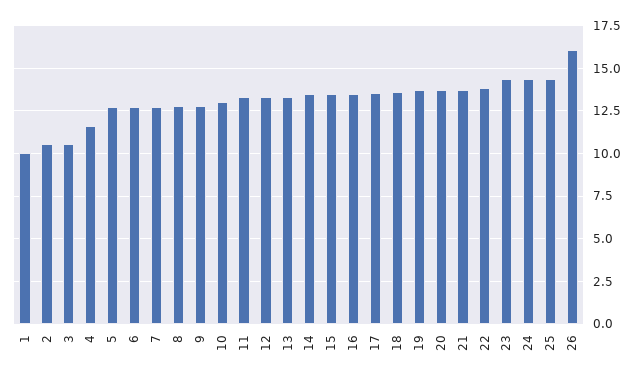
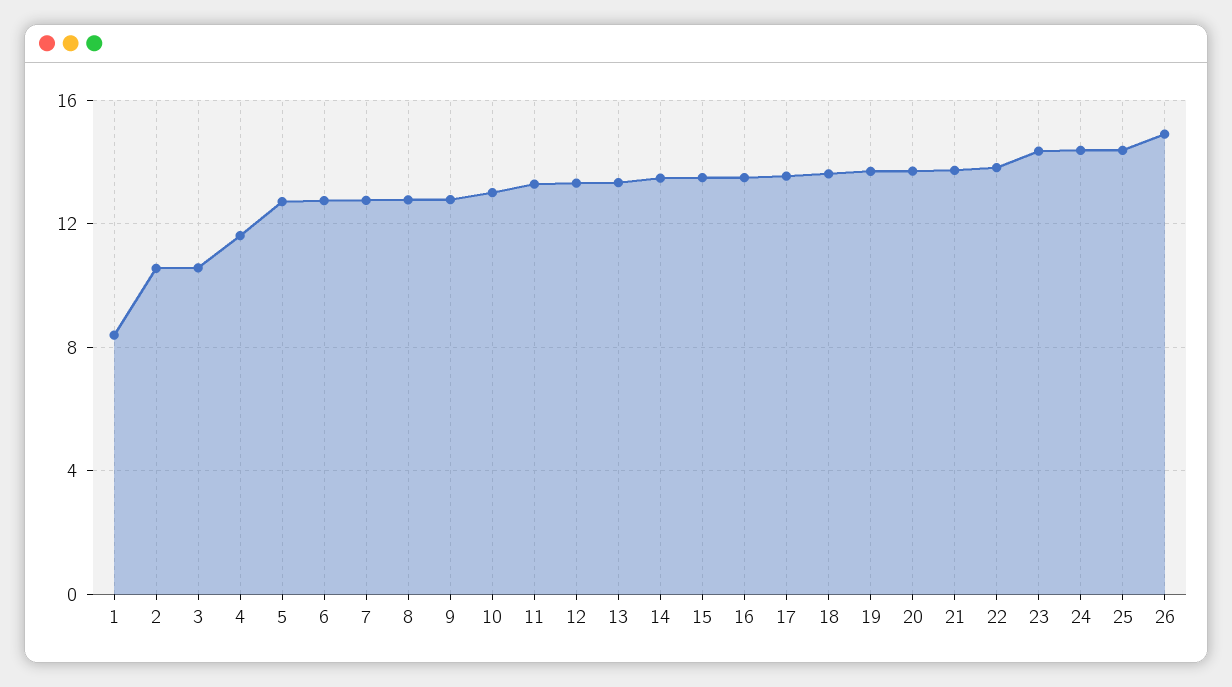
  {
-   "1": 10,
+   "1": 8.5,
    "2": 10.5,
    "3": 10.5,
    "4": 11.5,
    "5": 12.5,
    "6": 13,
    "7": 13,
    "8": 13,
    "9": 13,
    "10": 13,
    "11": 13.5,
    "12": 13.5,
    "13": 13.5,
    "14": 13.5,
    "15": 13.5,
    "16": 13.5,
    "17": 13.5,
    "18": 13.5,
    "19": 13.5,
    "20": 13.5,
    "21": 13.5,
    "22": 14,
    "23": 14.5,
    "24": 14.5,
    "25": 14.5,
-   "26": 16
+   "26": 15
  }

